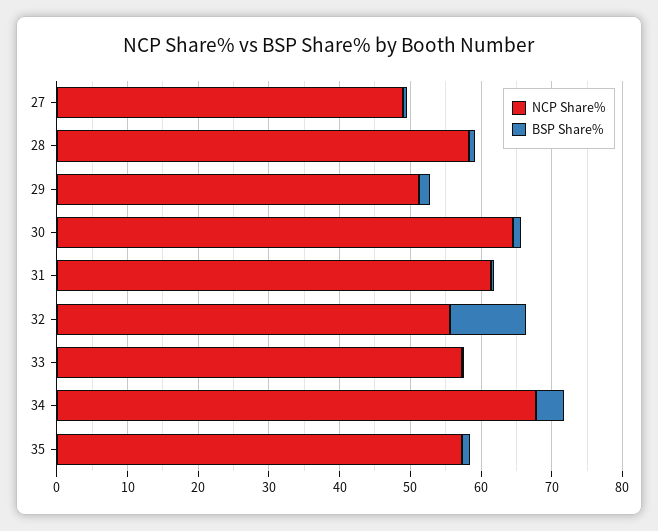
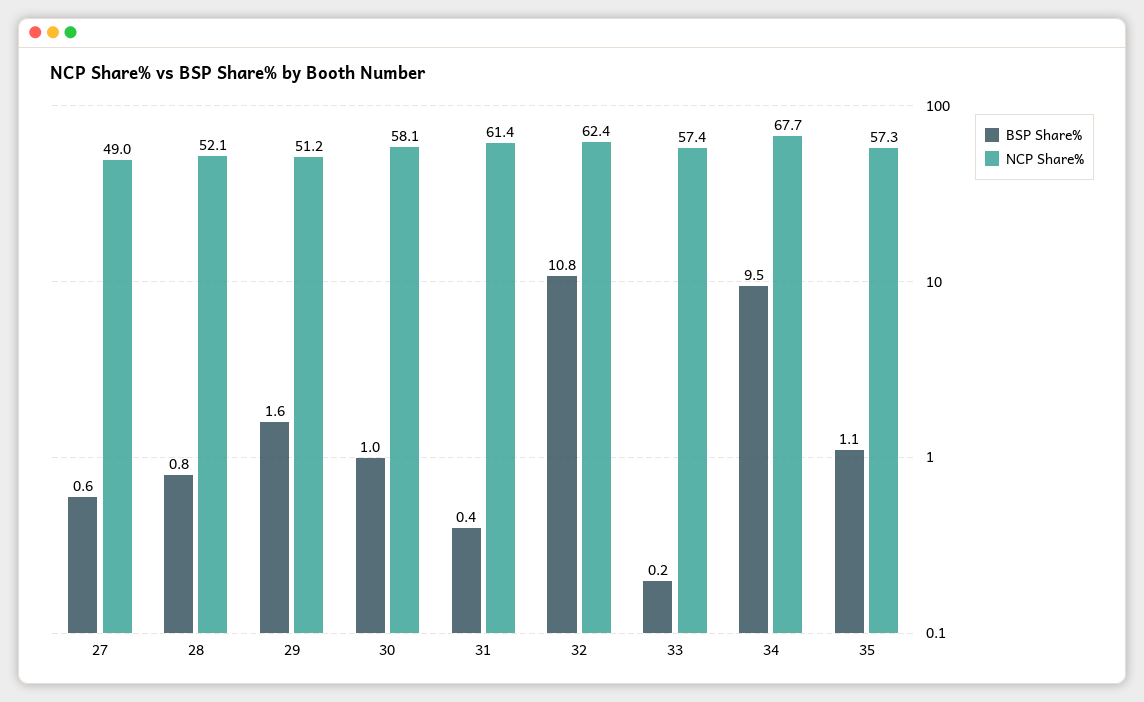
  {
    "NCP Share%": {
      "27": 49,
-     "28": 58,
+     "28": 52.1,
      "29": 51.2,
-     "30": 64,
+     "30": 58.1,
      "31": 61.4,
-     "32": 56,
+     "32": 62.4,
      "33": 57.4,
      "34": 67.7,
      "35": 57.3
    },
    "BSP Share%": {
      "27": 0.6,
      "28": 0.8,
      "29": 1.6,
      "30": 1,
      "31": 0.4,
      "32": 10.8,
      "33": 0.2,
-     "34": 4,
+     "34": 9.5,
      "35": 1.1
    }
  }

